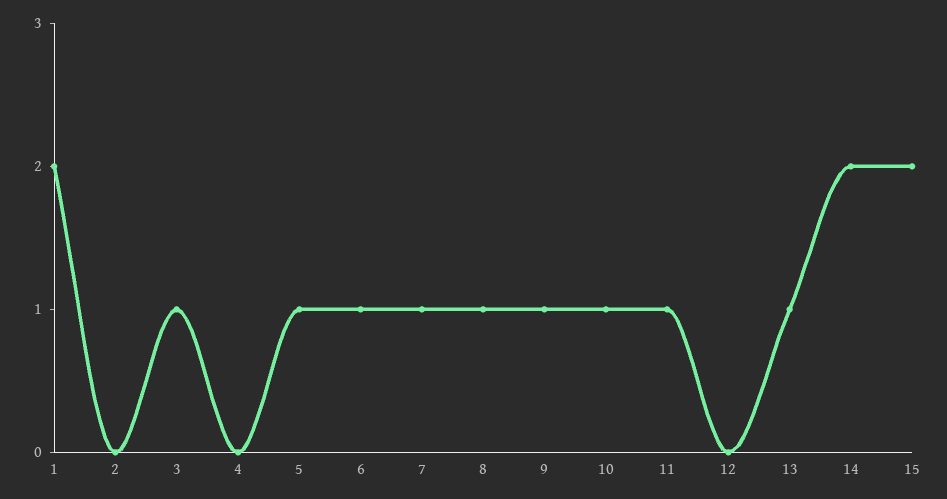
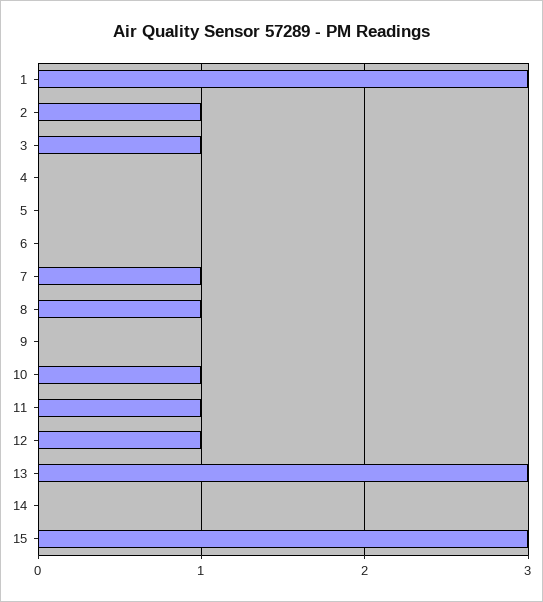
  {
-   "1": 2,
+   "1": 3,
-   "2": 0,
+   "2": 1,
    "3": 1,
    "4": 0,
-   "5": 1,
+   "5": 0,
-   "6": 1,
+   "6": 0,
    "7": 1,
    "8": 1,
-   "9": 1,
+   "9": 0,
    "10": 1,
    "11": 1,
-   "12": 0,
+   "12": 1,
-   "13": 1,
+   "13": 3,
-   "14": 2,
+   "14": 0,
-   "15": 2
+   "15": 3
  }

